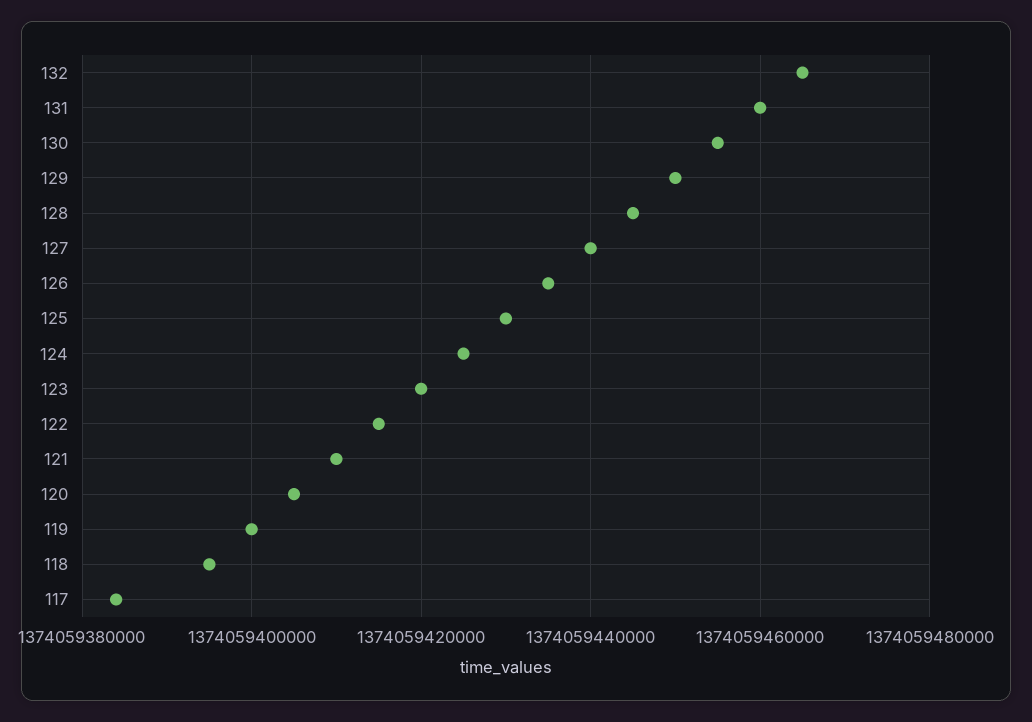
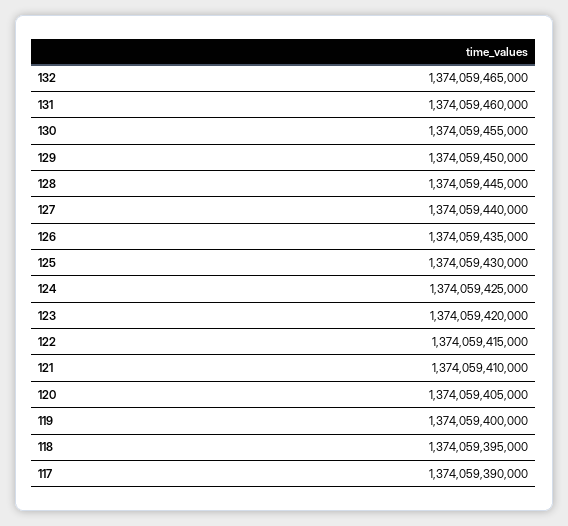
  {
    "132": 1374059465000,
    "131": 1374059460000,
    "130": 1374059455000,
    "129": 1374059450000,
    "128": 1374059445000,
    "127": 1374059440000,
    "126": 1374059435000,
    "125": 1374059430000,
    "124": 1374059425000,
    "123": 1374059420000,
    "122": 1374059415000,
    "121": 1374059410000,
    "120": 1374059405000,
    "119": 1374059400000,
    "118": 1374059395000,
-   "117": 1374059384000
+   "117": 1374059390000
  }

